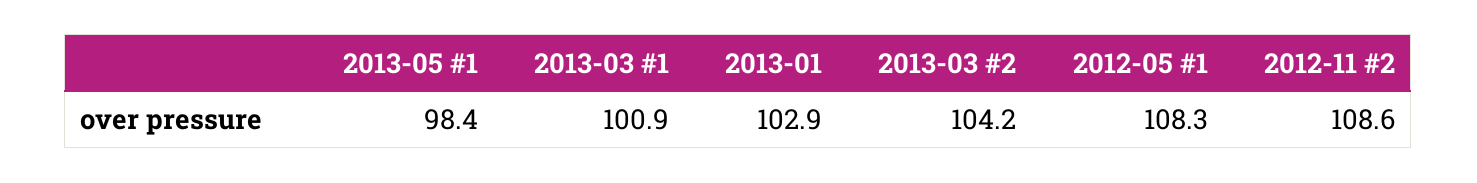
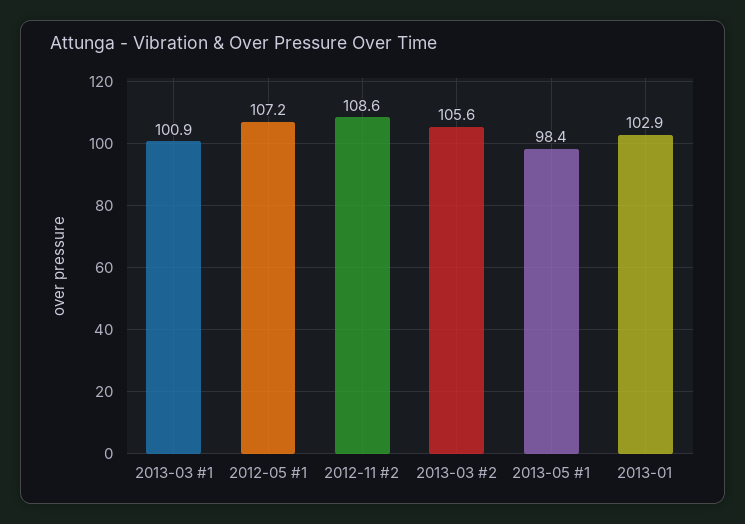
  {
    "2013-05 #1": 98.4,
    "2013-03 #1": 100.9,
    "2013-01": 102.9,
-   "2013-03 #2": 104.2,
+   "2013-03 #2": 105.6,
-   "2012-05 #1": 108.3,
+   "2012-05 #1": 107.2,
    "2012-11 #2": 108.6
  }

